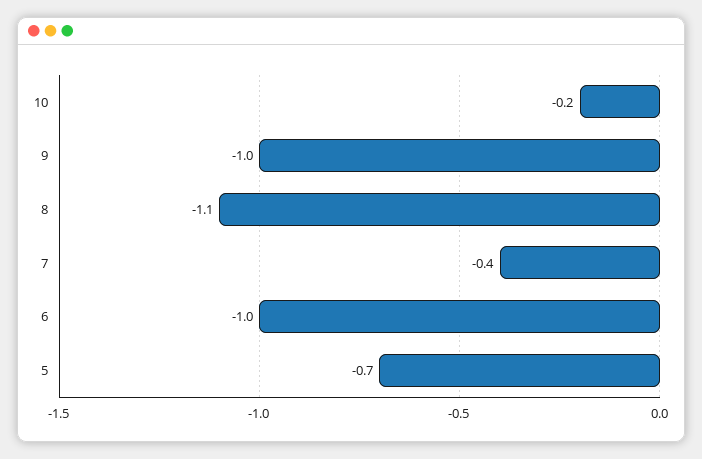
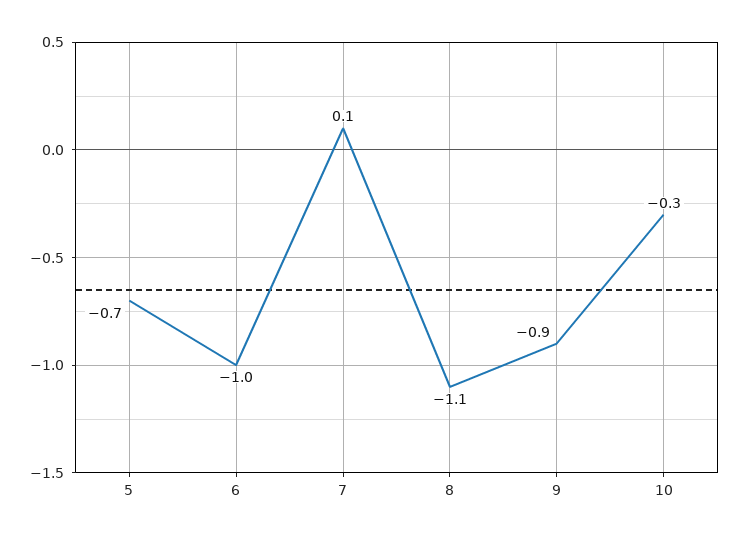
  {
-   "10": -0.2,
+   "10": -0.3,
-   "9": -1,
+   "9": -0.9,
    "8": -1.1,
-   "7": -0.4,
+   "7": 0.1,
    "6": -1,
    "5": -0.7
  }

